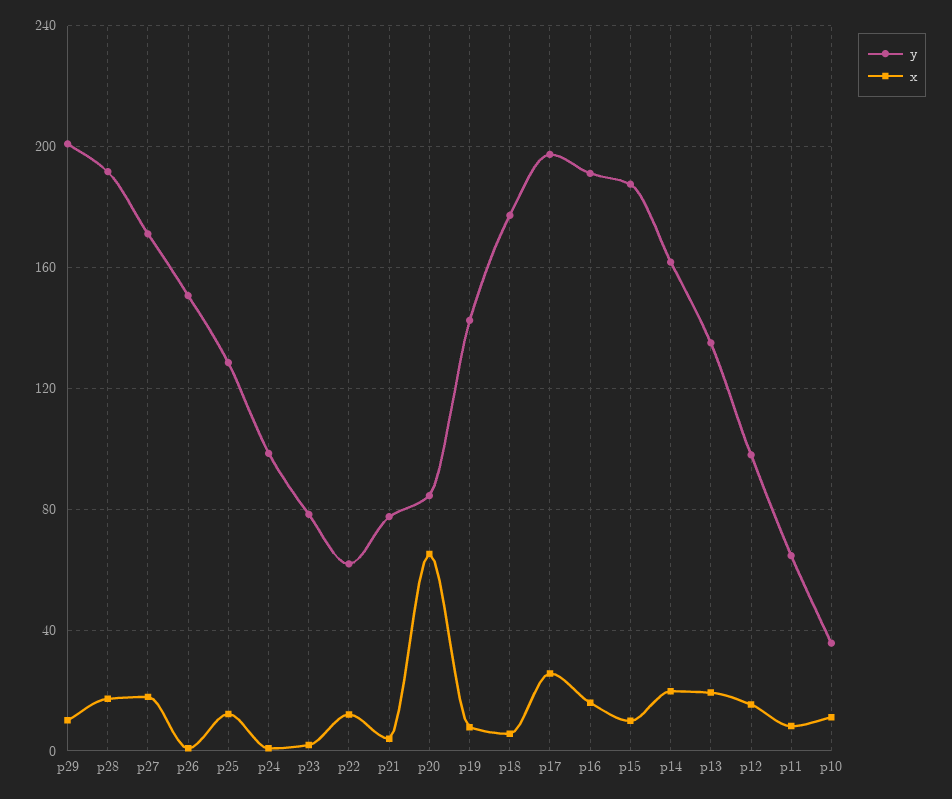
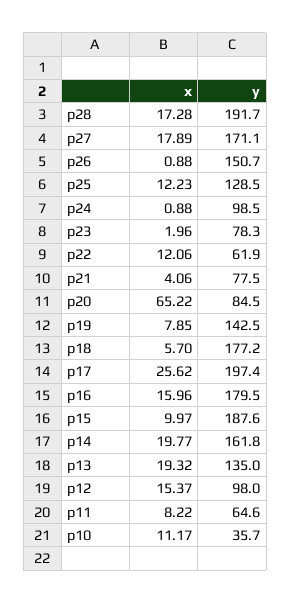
  {
    "y": {
-     "p29": 200,
      "p28": 191.7,
      "p27": 171.1,
      "p26": 150.7,
      "p25": 128.5,
      "p24": 98.5,
      "p23": 78.3,
      "p22": 61.9,
      "p21": 77.5,
      "p20": 84.5,
      "p19": 142.5,
      "p18": 177.2,
      "p17": 197.4,
-     "p16": 190,
+     "p16": 179.5,
      "p15": 187.6,
      "p14": 161.8,
      "p13": 135,
      "p12": 98,
      "p11": 64.6,
      "p10": 35.7
    },
    "x": {
-     "p29": 10,
      "p28": 17.28,
      "p27": 17.89,
      "p26": 0.88,
      "p25": 12.23,
      "p24": 0.88,
      "p23": 1.96,
      "p22": 12.06,
      "p21": 4.06,
      "p20": 65.22,
      "p19": 7.85,
      "p18": 5.7,
      "p17": 25.62,
      "p16": 15.96,
      "p15": 9.97,
      "p14": 19.77,
      "p13": 19.32,
      "p12": 15.37,
      "p11": 8.22,
      "p10": 11.17
    }
  }

